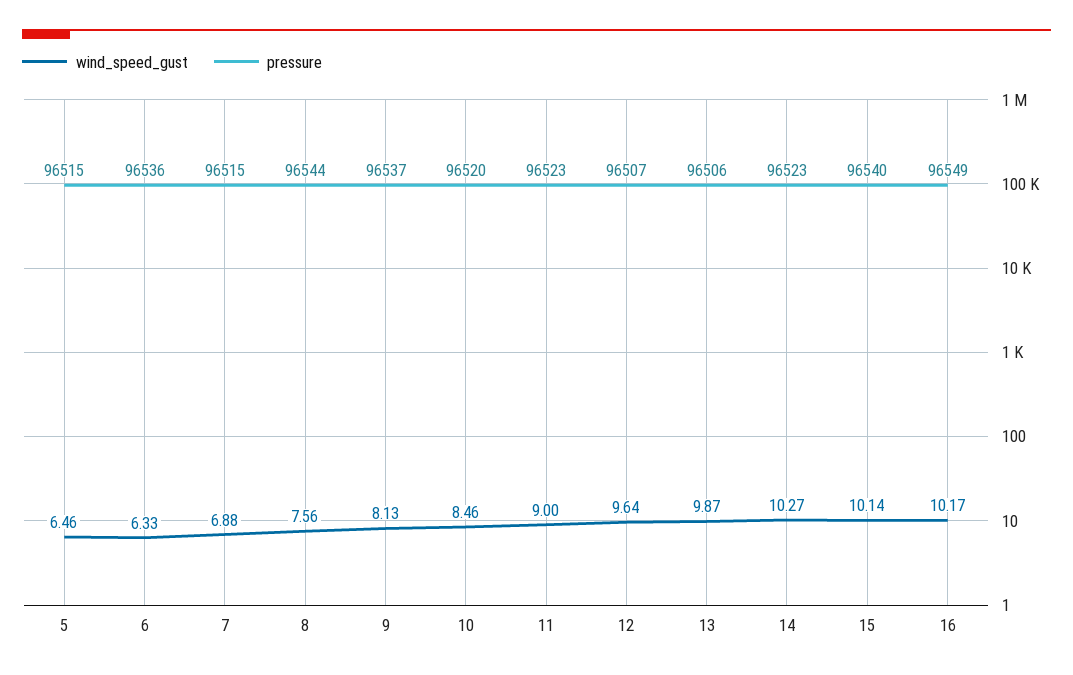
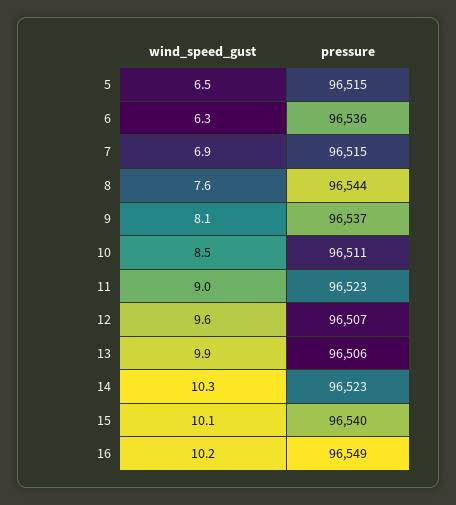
  {
    "wind_speed_gust": {
      "5": 6.46,
      "6": 6.33,
      "7": 6.88,
      "8": 7.56,
      "9": 8.13,
      "10": 8.46,
      "11": 9,
      "12": 9.64,
      "13": 9.87,
      "14": 10.27,
      "15": 10.14,
      "16": 10.17
    },
    "pressure": {
      "5": 96515,
      "6": 96536,
      "7": 96515,
      "8": 96544,
      "9": 96537,
-     "10": 96520,
+     "10": 96511,
      "11": 96523,
      "12": 96507,
      "13": 96506,
      "14": 96523,
      "15": 96540,
      "16": 96549
    }
  }

